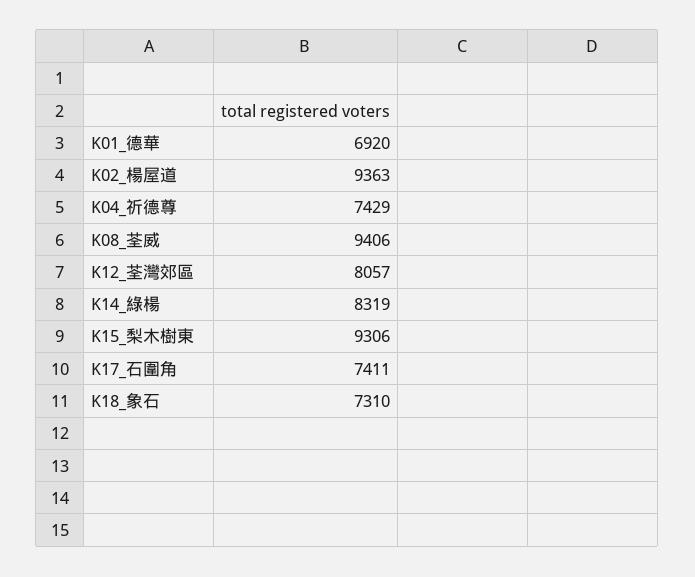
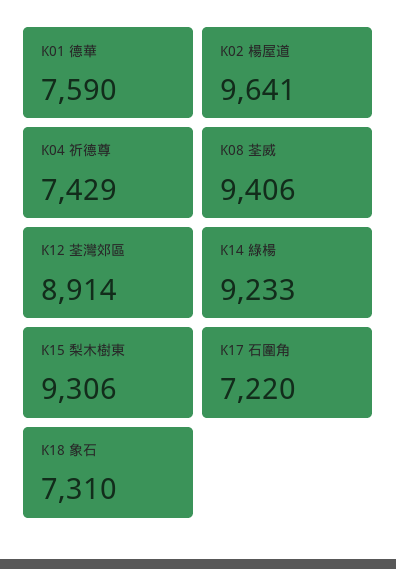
  {
-   "K01_德華": 6920,
+   "K01_德華": 7590,
-   "K02_楊屋道": 9363,
+   "K02_楊屋道": 9641,
    "K04_祈德尊": 7429,
    "K08_荃威": 9406,
-   "K12_荃灣郊區": 8057,
+   "K12_荃灣郊區": 8914,
-   "K14_綠楊": 8319,
+   "K14_綠楊": 9233,
    "K15_梨木樹東": 9306,
-   "K17_石圍角": 7411,
+   "K17_石圍角": 7220,
    "K18_象石": 7310
  }

